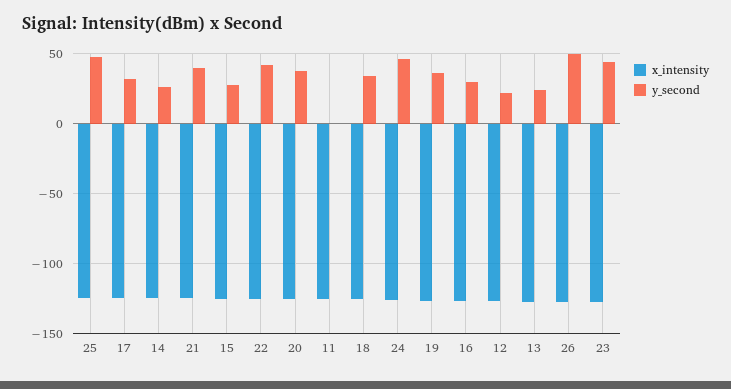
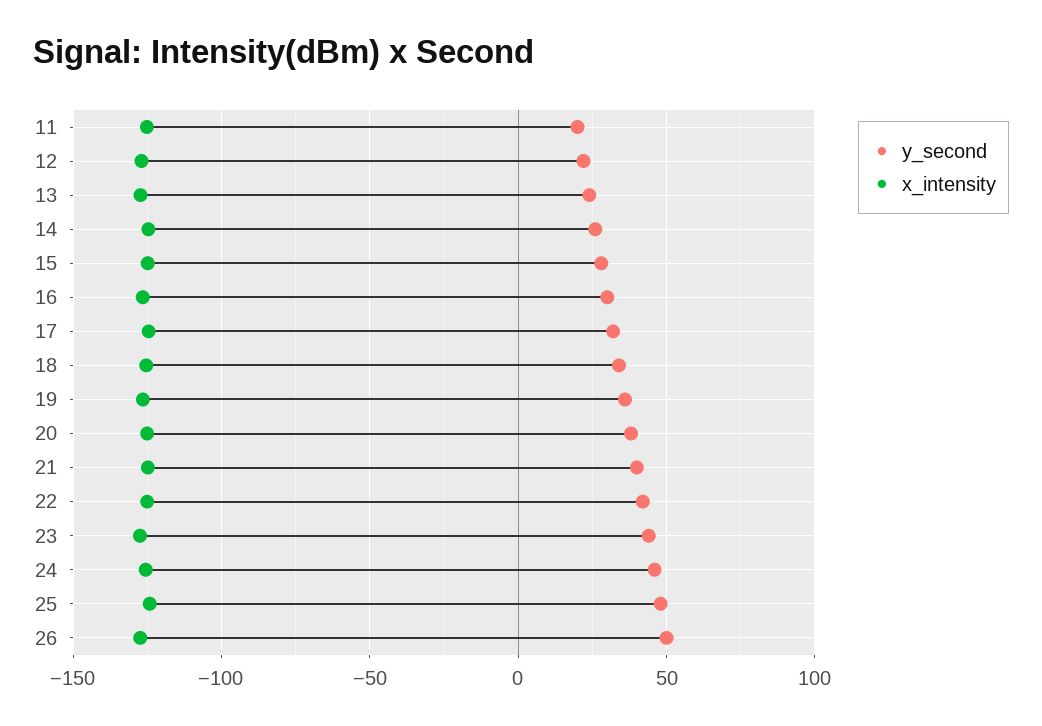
  {
    "x_intensity": {
      "25": -125,
      "17": -125,
      "14": -125,
      "21": -125,
      "15": -125,
      "22": -125,
      "20": -125,
      "11": -125,
      "18": -125,
      "24": -125,
      "19": -125,
      "16": -125,
      "12": -125,
      "13": -125,
      "26": -125,
      "23": -125
    },
    "y_second": {
      "25": 50,
      "17": 30,
      "14": 25,
      "21": 40,
      "15": 30,
      "22": 40,
      "20": 40,
-     "11": 0,
+     "11": 20,
      "18": 35,
      "24": 45,
      "19": 35,
      "16": 30,
      "12": 20,
      "13": 25,
      "26": 50,
      "23": 45
    }
  }

